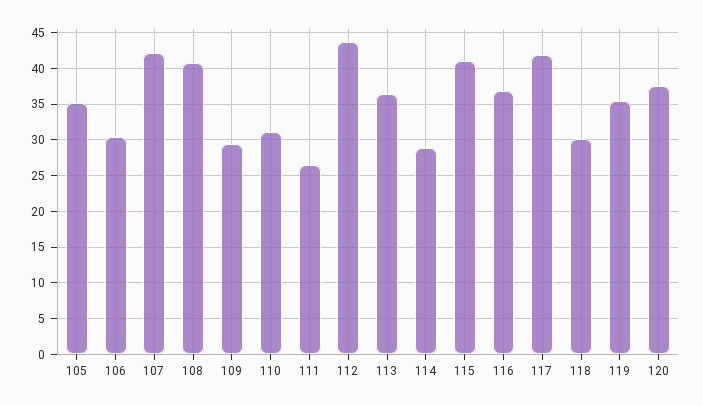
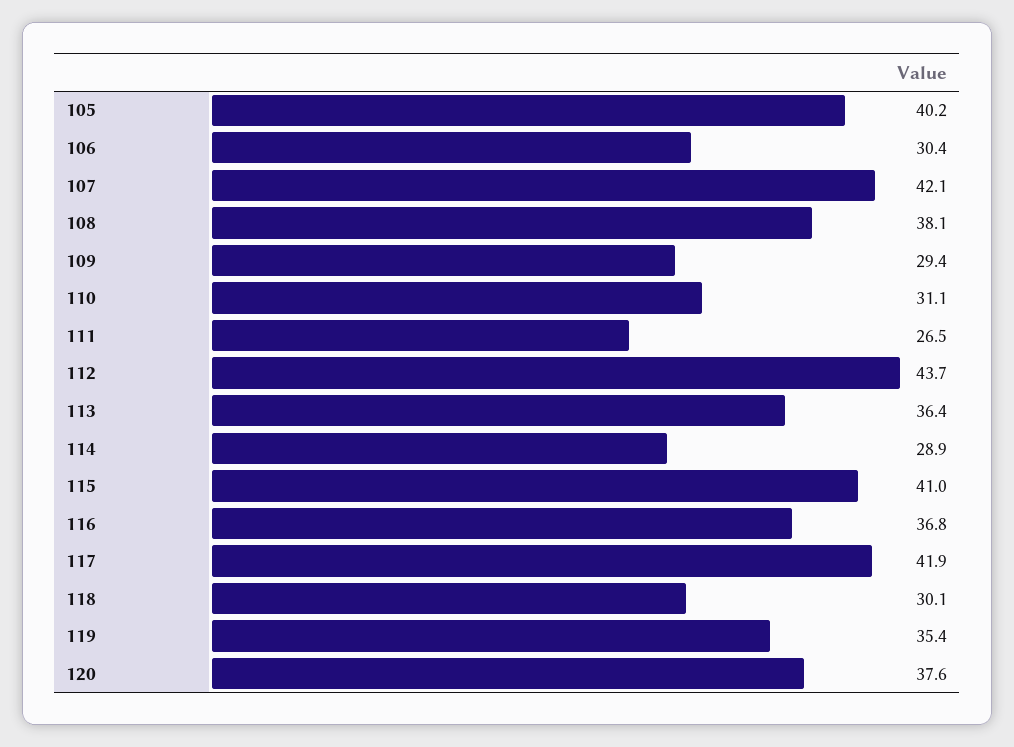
  {
-   "105": 35,
+   "105": 40.2,
    "106": 30.4,
    "107": 42.1,
-   "108": 41,
+   "108": 38.1,
    "109": 29.4,
    "110": 31.1,
    "111": 26.5,
    "112": 43.7,
    "113": 36.4,
    "114": 28.9,
    "115": 41,
    "116": 36.8,
    "117": 41.9,
    "118": 30.1,
    "119": 35.4,
    "120": 37.6
  }

